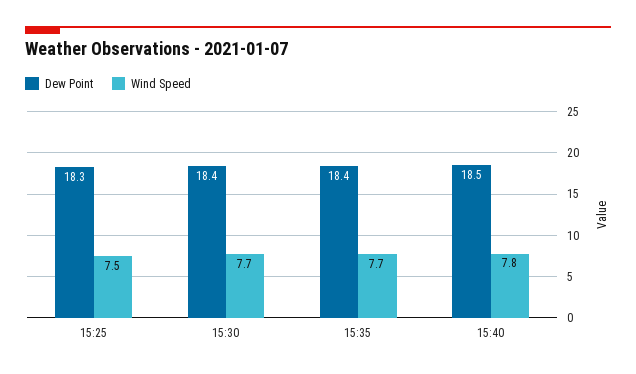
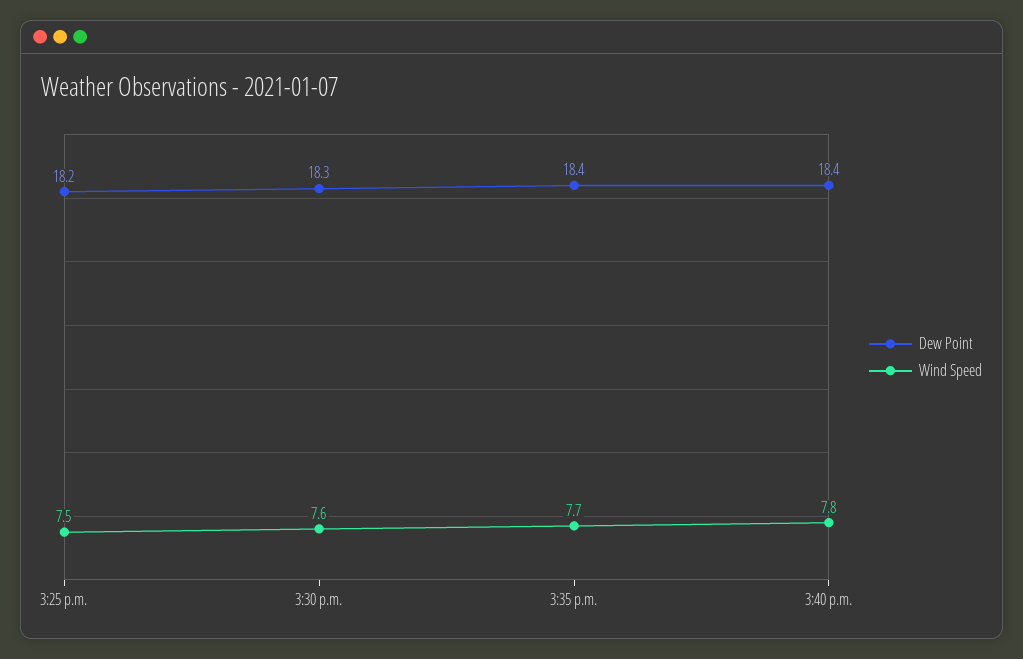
  {
    "Dew Point": {
-     "15:25": 18.3,
+     "15:25": 18.2,
-     "15:30": 18.4,
+     "15:30": 18.3,
      "15:35": 18.4,
-     "15:40": 18.5
+     "15:40": 18.4
    },
    "Wind Speed": {
      "15:25": 7.5,
-     "15:30": 7.7,
+     "15:30": 7.6,
      "15:35": 7.7,
      "15:40": 7.8
    }
  }

